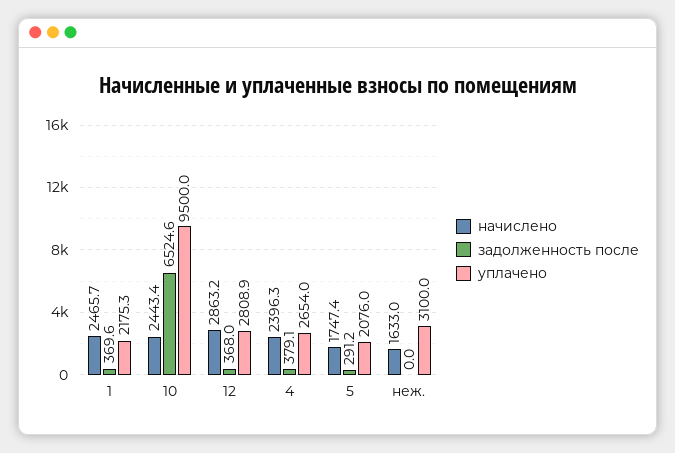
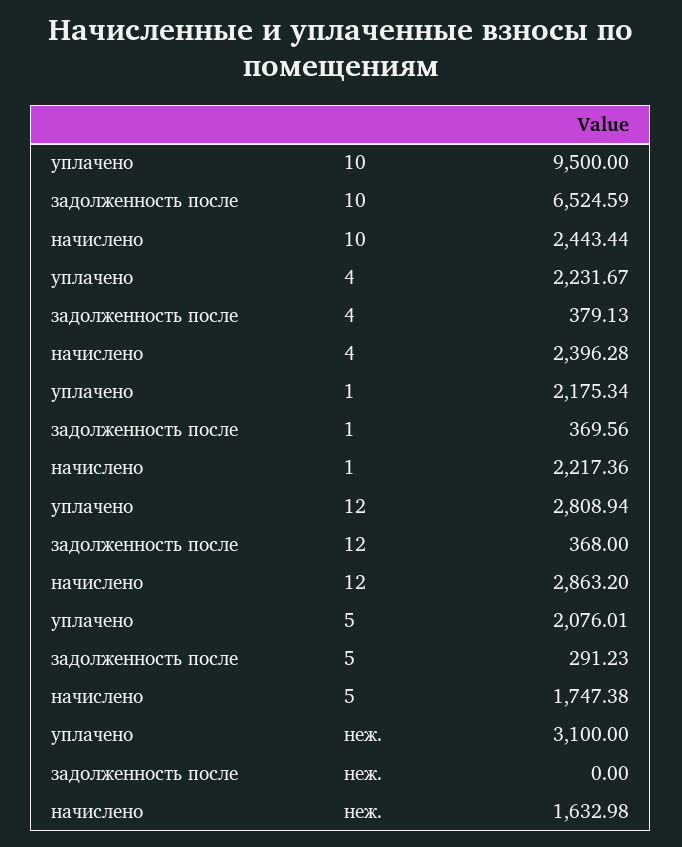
  {
    "начислено": {
-     "1": 2465.7,
+     "1": 2217.36,
      "10": 2443.44,
      "12": 2863.2,
      "4": 2396.28,
      "5": 1747.38,
      "неж.": 1632.98
    },
    "задолженность после": {
      "1": 369.56,
      "10": 6524.59,
      "12": 368,
      "4": 379.13,
      "5": 291.23,
      "неж.": 0
    },
    "уплачено": {
      "1": 2175.34,
      "10": 9500,
      "12": 2808.94,
-     "4": 2654,
+     "4": 2231.67,
      "5": 2076.01,
      "неж.": 3100
    }
  }

